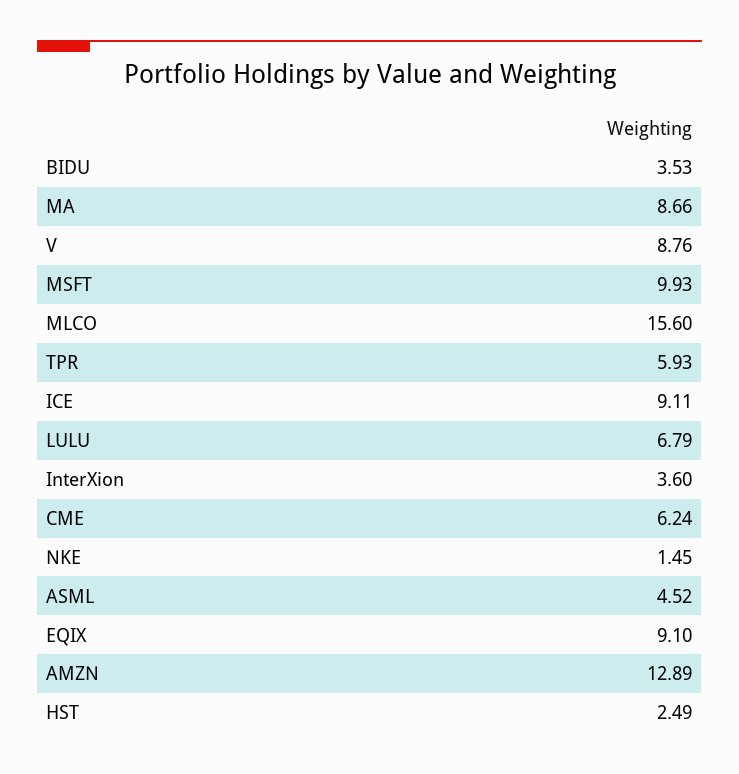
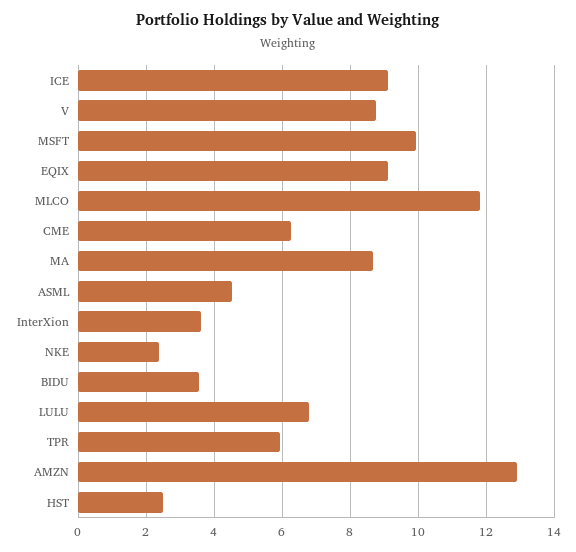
  {
    "BIDU": 3.53,
    "MA": 8.66,
    "V": 8.76,
    "MSFT": 9.93,
-   "MLCO": 15.6,
+   "MLCO": 11.8,
    "TPR": 5.93,
    "ICE": 9.11,
    "LULU": 6.79,
    "InterXion": 3.6,
    "CME": 6.24,
-   "NKE": 1.45,
+   "NKE": 2.4,
    "ASML": 4.52,
    "EQIX": 9.1,
    "AMZN": 12.89,
    "HST": 2.49
  }

